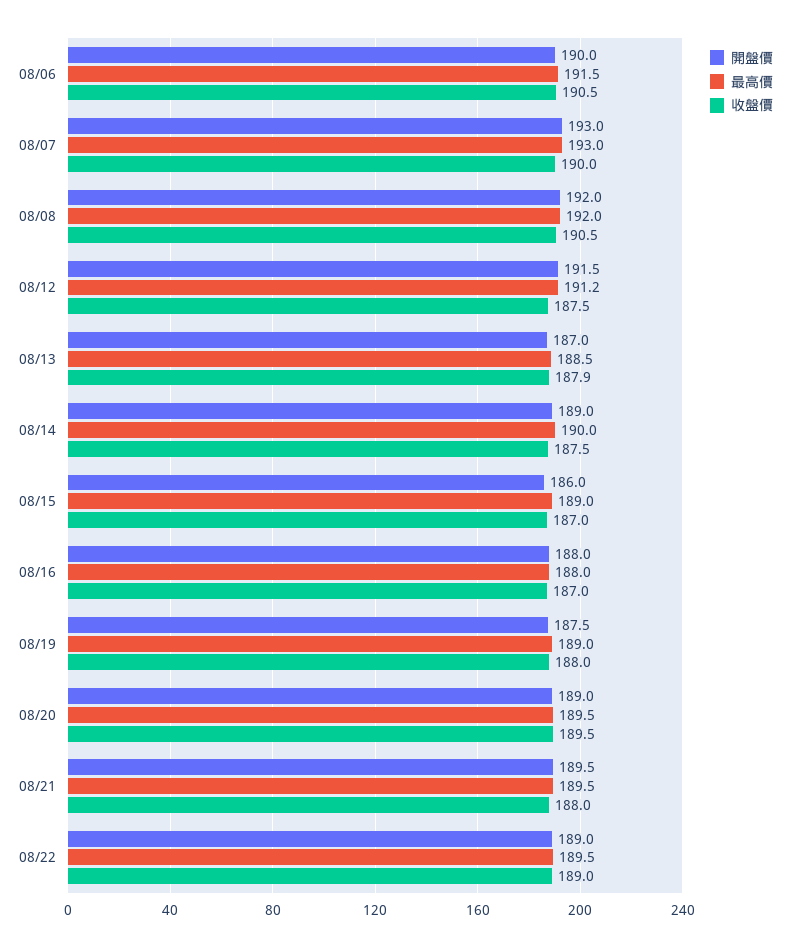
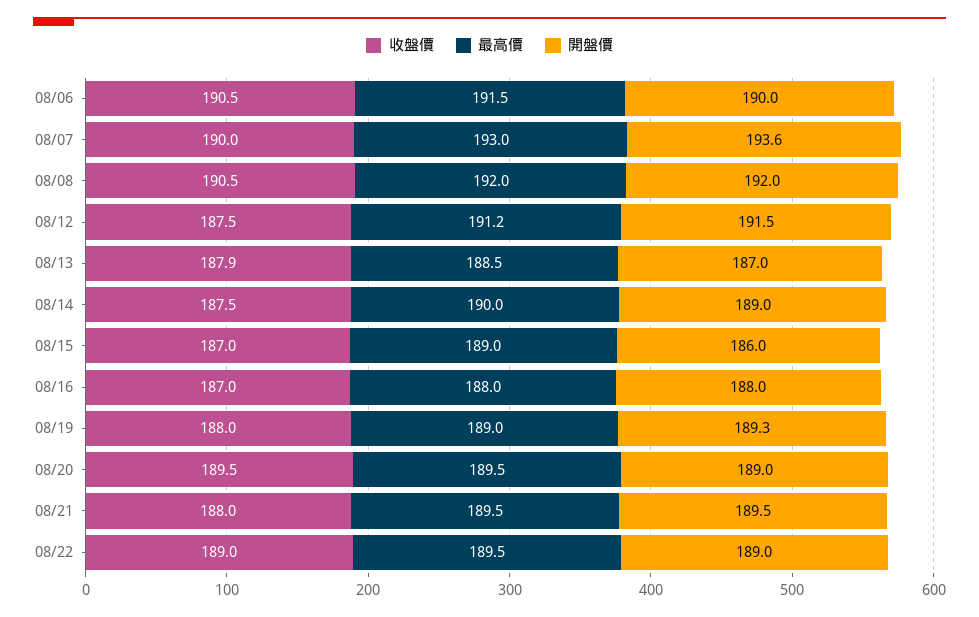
  {
    "開盤價": {
      "08/06": 190,
-     "08/07": 193,
+     "08/07": 193.6,
      "08/08": 192,
      "08/12": 191.5,
      "08/13": 187,
      "08/14": 189,
      "08/15": 186,
      "08/16": 188,
-     "08/19": 187.5,
+     "08/19": 189.3,
      "08/20": 189,
      "08/21": 189.5,
      "08/22": 189
    },
    "最高價": {
      "08/06": 191.5,
      "08/07": 193,
      "08/08": 192,
      "08/12": 191.2,
      "08/13": 188.5,
      "08/14": 190,
      "08/15": 189,
      "08/16": 188,
      "08/19": 189,
      "08/20": 189.5,
      "08/21": 189.5,
      "08/22": 189.5
    },
    "收盤價": {
      "08/06": 190.5,
      "08/07": 190,
      "08/08": 190.5,
      "08/12": 187.5,
      "08/13": 187.9,
      "08/14": 187.5,
      "08/15": 187,
      "08/16": 187,
      "08/19": 188,
      "08/20": 189.5,
      "08/21": 188,
      "08/22": 189
    }
  }

